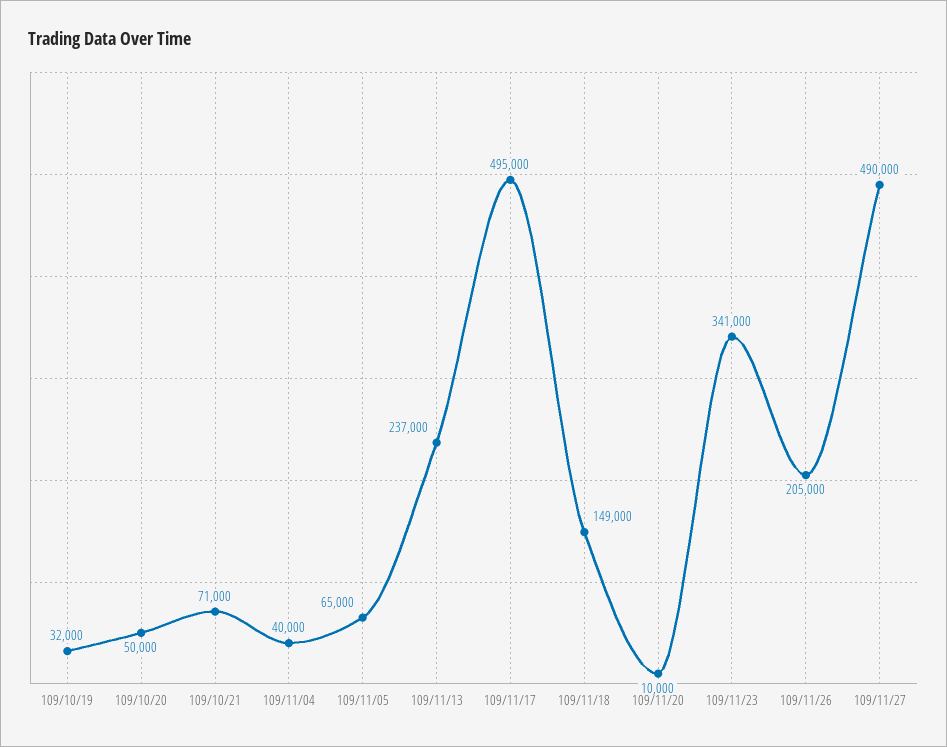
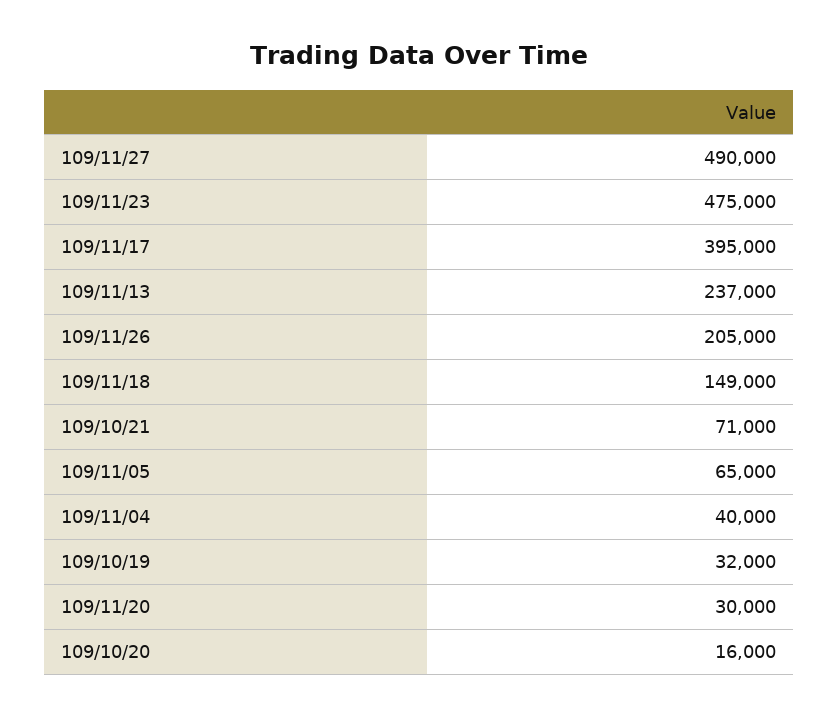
  {
    "109/10/19": 32000,
-   "109/10/20": 50000,
+   "109/10/20": 16000,
    "109/10/21": 71000,
    "109/11/04": 40000,
    "109/11/05": 65000,
    "109/11/13": 237000,
-   "109/11/17": 495000,
+   "109/11/17": 395000,
    "109/11/18": 149000,
-   "109/11/20": 10000,
+   "109/11/20": 30000,
-   "109/11/23": 341000,
+   "109/11/23": 475000,
    "109/11/26": 205000,
    "109/11/27": 490000
  }

